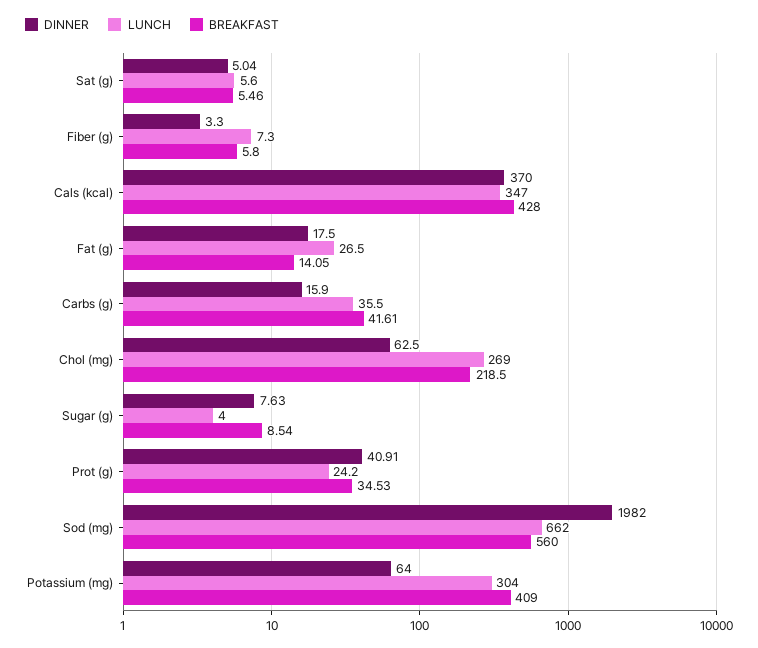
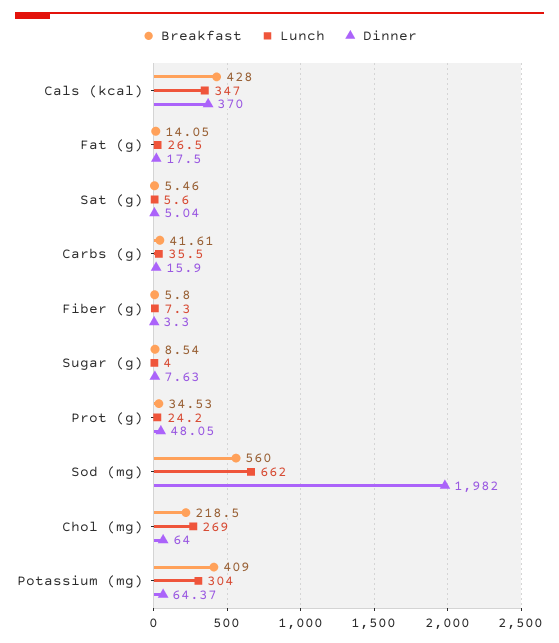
  {
    "DINNER": {
      "Sat (g)": 5.04,
      "Fiber (g)": 3.3,
      "Cals (kcal)": 370,
      "Fat (g)": 17.5,
      "Carbs (g)": 15.9,
-     "Chol (mg)": 62.5,
+     "Chol (mg)": 64,
      "Sugar (g)": 7.63,
-     "Prot (g)": 40.91,
+     "Prot (g)": 48.05,
      "Sod (mg)": 1982,
-     "Potassium (mg)": 64
+     "Potassium (mg)": 64.37
    },
    "LUNCH": {
      "Sat (g)": 5.6,
      "Fiber (g)": 7.3,
      "Cals (kcal)": 347,
      "Fat (g)": 26.5,
      "Carbs (g)": 35.5,
      "Chol (mg)": 269,
      "Sugar (g)": 4,
      "Prot (g)": 24.2,
      "Sod (mg)": 662,
      "Potassium (mg)": 304
    },
    "BREAKFAST": {
      "Sat (g)": 5.46,
      "Fiber (g)": 5.8,
      "Cals (kcal)": 428,
      "Fat (g)": 14.05,
      "Carbs (g)": 41.61,
      "Chol (mg)": 218.5,
      "Sugar (g)": 8.54,
      "Prot (g)": 34.53,
      "Sod (mg)": 560,
      "Potassium (mg)": 409
    }
  }

